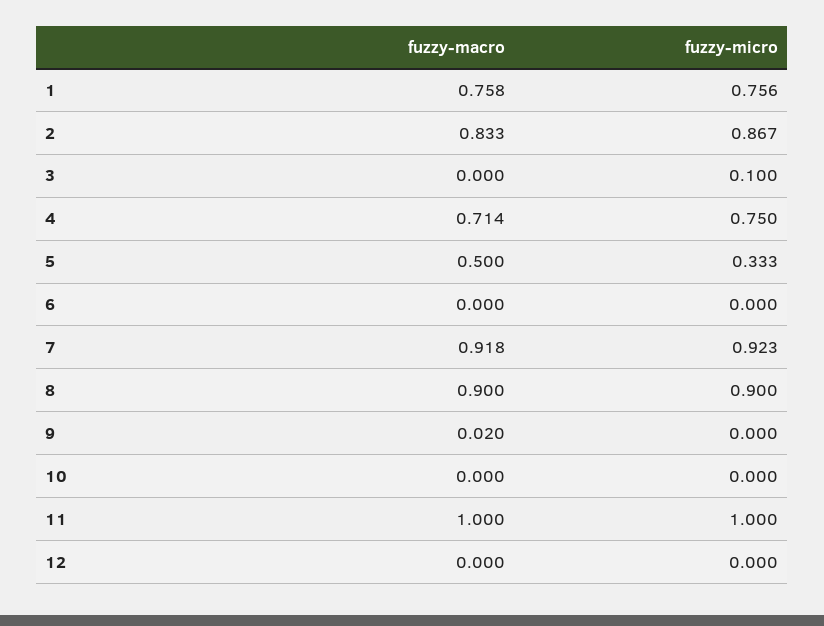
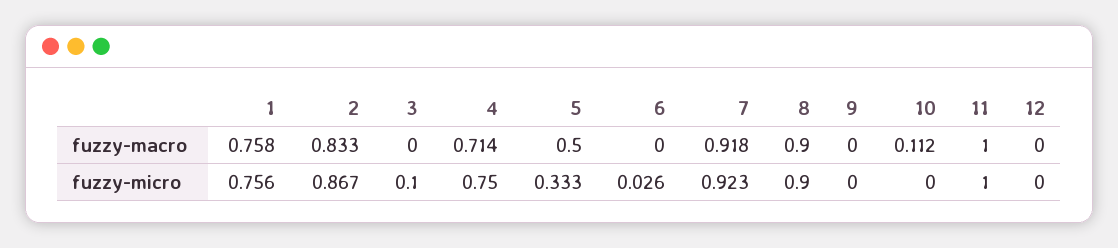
  {
    "fuzzy-macro": {
      "1": 0.758,
      "2": 0.833,
      "3": 0,
      "4": 0.714,
      "5": 0.5,
      "6": 0,
      "7": 0.918,
      "8": 0.9,
-     "9": 0.02,
+     "9": 0,
-     "10": 0,
+     "10": 0.112,
      "11": 1,
      "12": 0
    },
    "fuzzy-micro": {
      "1": 0.756,
      "2": 0.867,
      "3": 0.1,
      "4": 0.75,
      "5": 0.333,
-     "6": 0,
+     "6": 0.026,
      "7": 0.923,
      "8": 0.9,
      "9": 0,
      "10": 0,
      "11": 1,
      "12": 0
    }
  }

